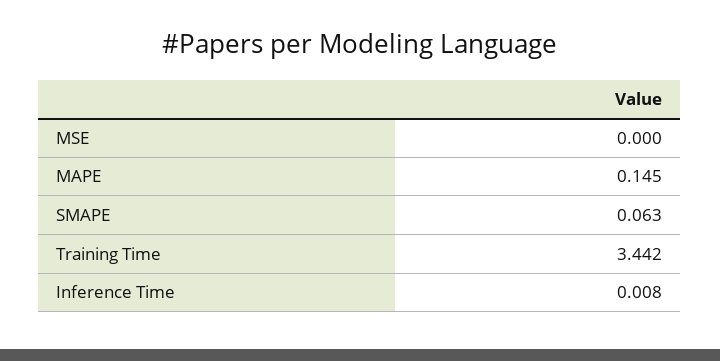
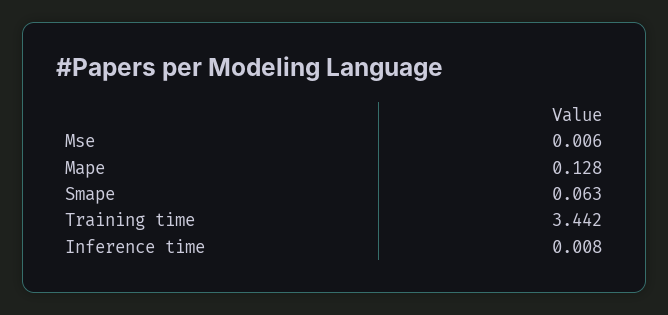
  {
-   "MSE": 0,
+   "MSE": 0.006,
-   "MAPE": 0.145,
+   "MAPE": 0.128,
    "SMAPE": 0.063,
    "Training Time": 3.442,
    "Inference Time": 0.008
  }

